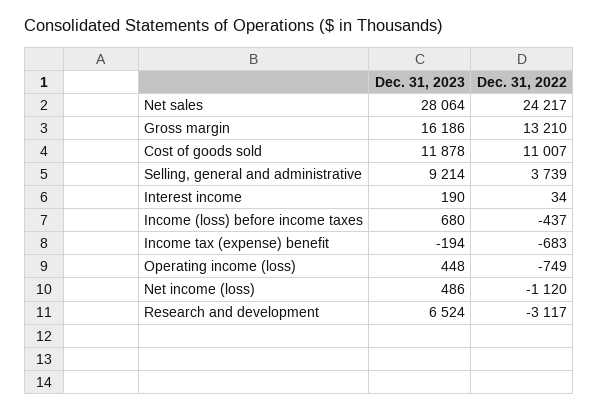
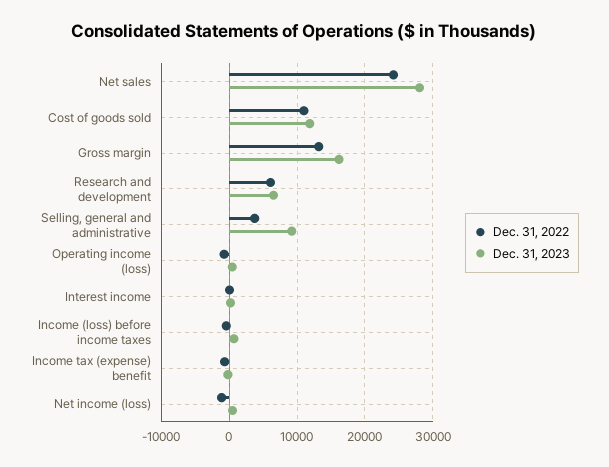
  {
    "Dec. 31, 2023": {
      "Net sales": 28064,
      "Gross margin": 16186,
      "Cost of goods sold": 11878,
      "Selling, general and administrative": 9214,
      "Interest income": 190,
      "Income (loss) before income taxes": 680,
      "Income tax (expense) benefit": -194,
      "Operating income (loss)": 448,
      "Net income (loss)": 486,
      "Research and development": 6524
    },
    "Dec. 31, 2022": {
      "Net sales": 24217,
      "Gross margin": 13210,
      "Cost of goods sold": 11007,
      "Selling, general and administrative": 3739,
      "Interest income": 34,
      "Income (loss) before income taxes": -437,
      "Income tax (expense) benefit": -683,
      "Operating income (loss)": -749,
      "Net income (loss)": -1120,
-     "Research and development": -3117
+     "Research and development": 6000
    }
  }

